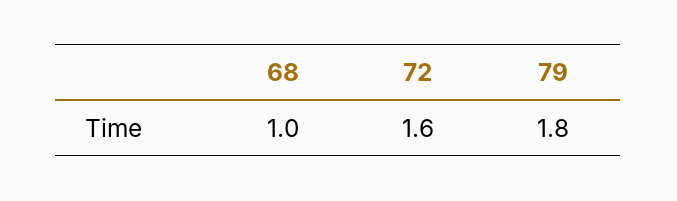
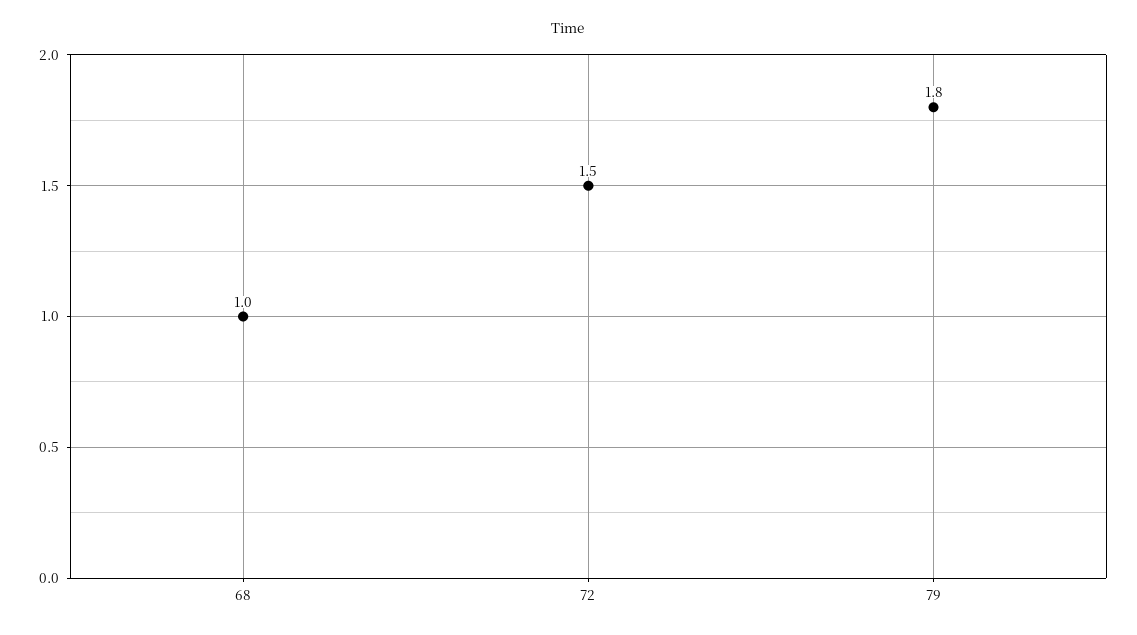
  {
    "68": 1,
-   "72": 1.6,
+   "72": 1.5,
    "79": 1.8
  }

